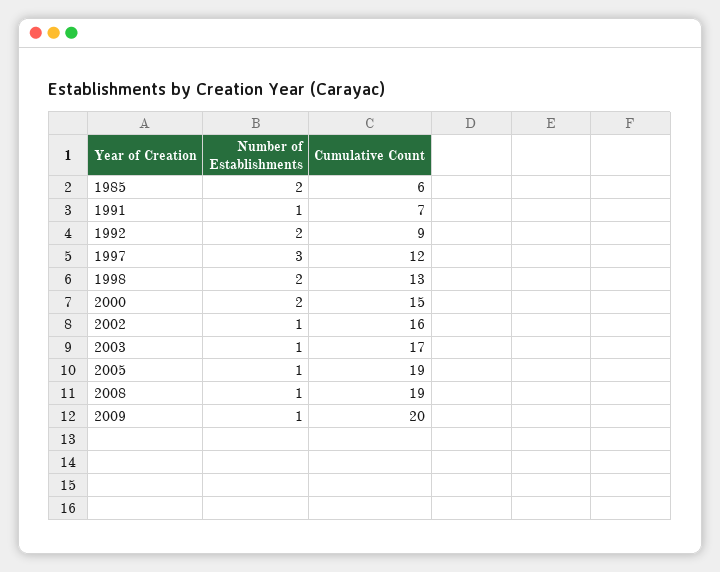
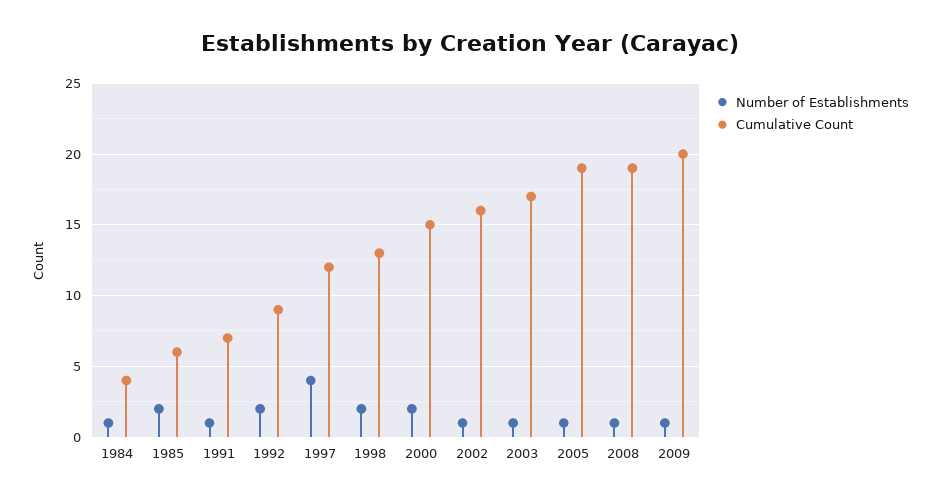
  {
    "Number of Establishments": {
      "1985": 2,
      "1991": 1,
      "1992": 2,
-     "1997": 3,
+     "1997": 4,
      "1998": 2,
      "2000": 2,
      "2002": 1,
      "2003": 1,
      "2005": 1,
      "2008": 1,
-     "2009": 1
+     "2009": 1,
+     "1984": 1
    },
    "Cumulative Count": {
      "1985": 6,
      "1991": 7,
      "1992": 9,
      "1997": 12,
      "1998": 13,
      "2000": 15,
      "2002": 16,
      "2003": 17,
      "2005": 19,
      "2008": 19,
-     "2009": 20
+     "2009": 20,
+     "1984": 4
    }
  }

